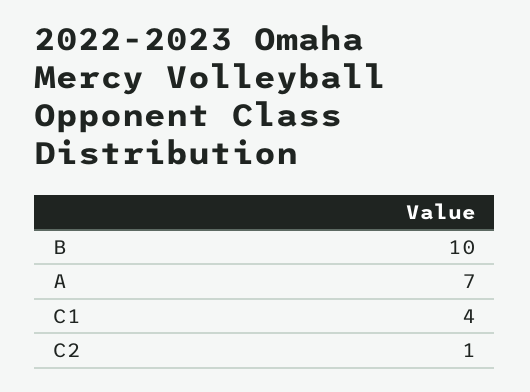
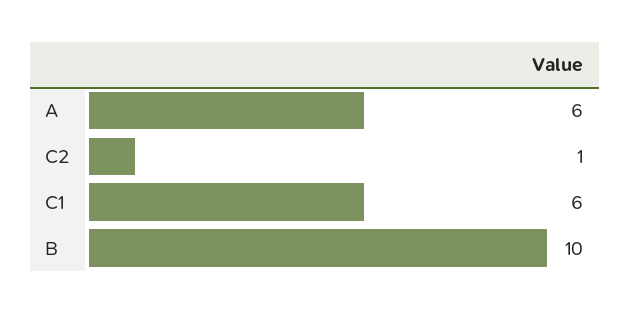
  {
    "B": 10,
-   "A": 7,
+   "A": 6,
-   "C1": 4,
+   "C1": 6,
    "C2": 1
  }

